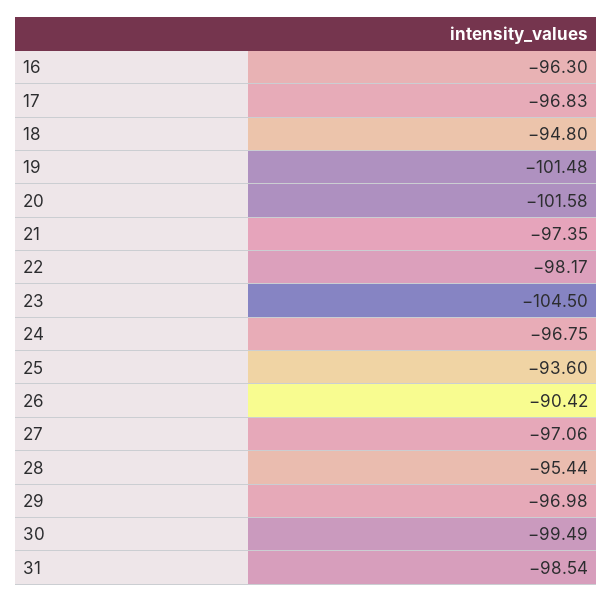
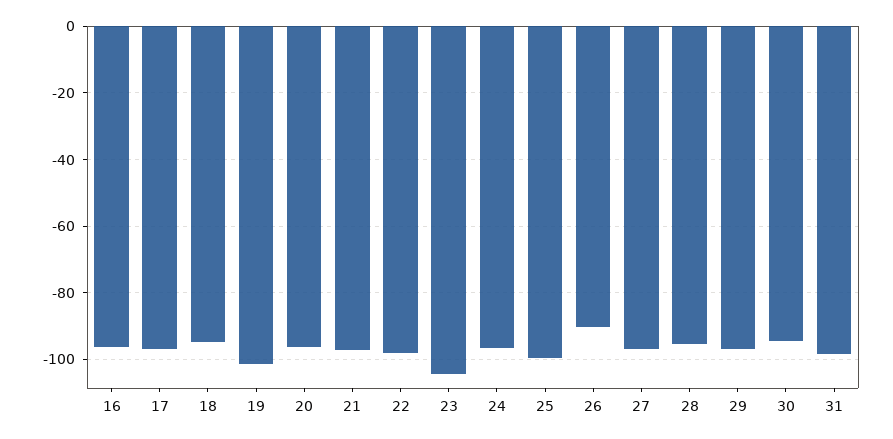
  {
    "16": -96.3,
    "17": -96.83,
    "18": -94.8,
    "19": -101.48,
-   "20": -101.58,
+   "20": -96,
    "21": -97.35,
    "22": -98.17,
    "23": -104.5,
    "24": -96.75,
-   "25": -93.6,
+   "25": -100,
    "26": -90.42,
    "27": -97.06,
    "28": -95.44,
    "29": -96.98,
-   "30": -99.49,
+   "30": -94,
    "31": -98.54
  }

